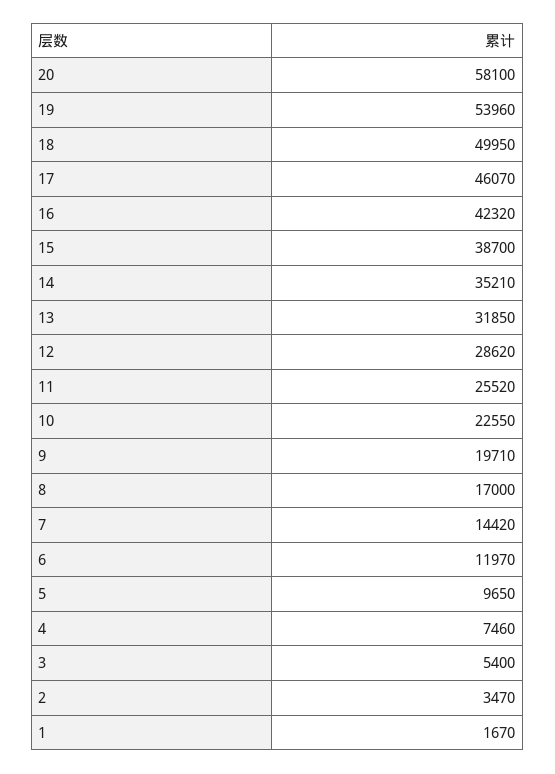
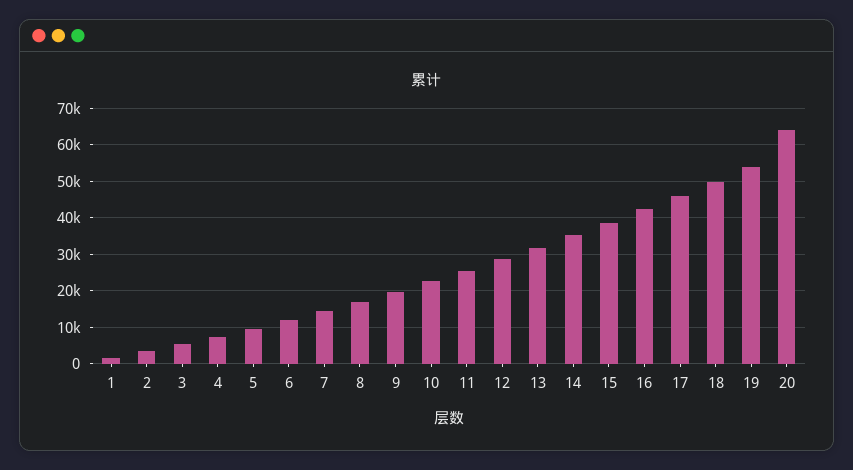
  {
-   "20": 58100,
+   "20": 64000,
    "19": 53960,
    "18": 49950,
    "17": 46070,
    "16": 42320,
    "15": 38700,
    "14": 35210,
    "13": 31850,
    "12": 28620,
    "11": 25520,
    "10": 22550,
    "9": 19710,
    "8": 17000,
    "7": 14420,
    "6": 11970,
    "5": 9650,
    "4": 7460,
    "3": 5400,
    "2": 3470,
    "1": 1670
  }

